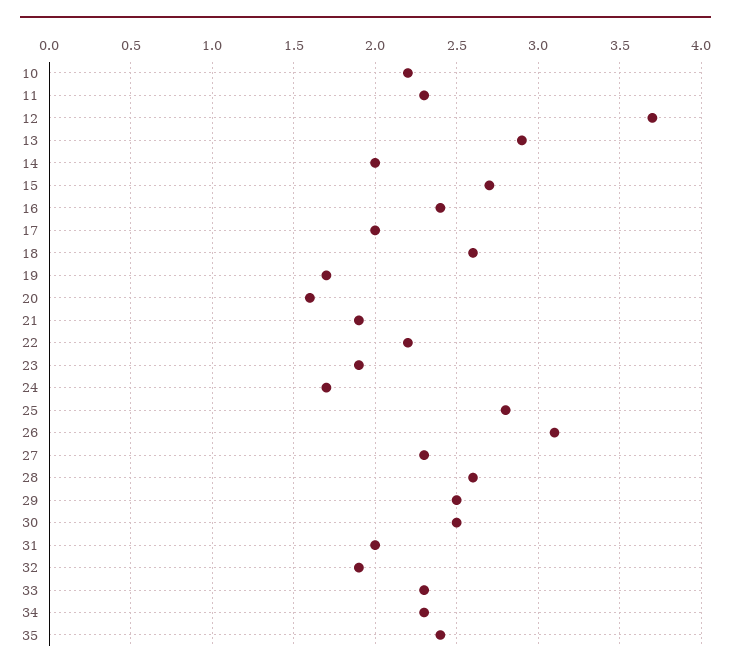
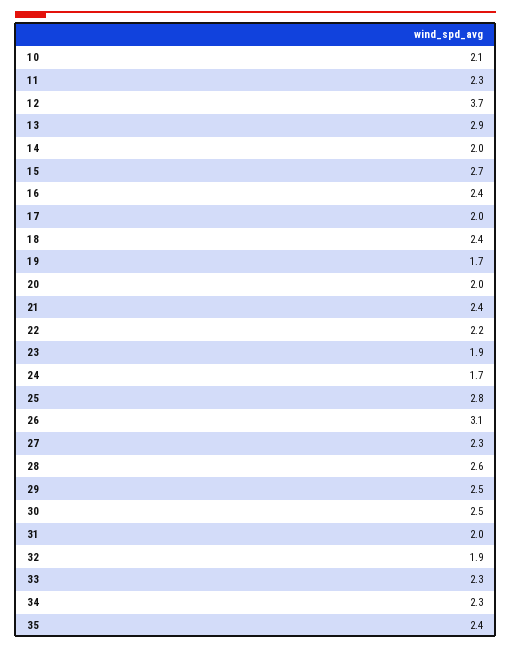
  {
-   "10": 2.2,
+   "10": 2.1,
    "11": 2.3,
    "12": 3.7,
    "13": 2.9,
    "14": 2,
    "15": 2.7,
    "16": 2.4,
    "17": 2,
-   "18": 2.6,
+   "18": 2.4,
    "19": 1.7,
-   "20": 1.6,
+   "20": 2,
-   "21": 1.9,
+   "21": 2.4,
    "22": 2.2,
    "23": 1.9,
    "24": 1.7,
    "25": 2.8,
    "26": 3.1,
    "27": 2.3,
    "28": 2.6,
    "29": 2.5,
    "30": 2.5,
    "31": 2,
    "32": 1.9,
    "33": 2.3,
    "34": 2.3,
    "35": 2.4
  }

